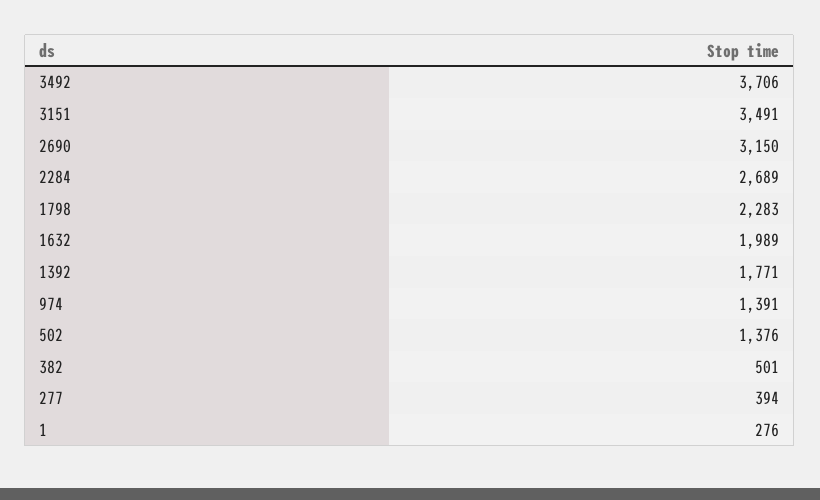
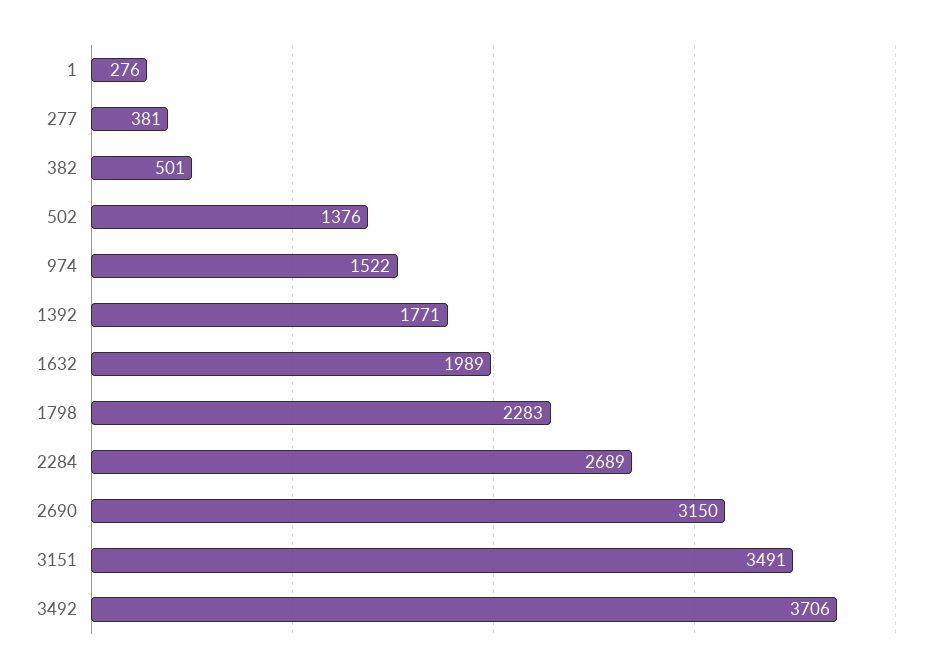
  {
    "3492": 3706,
    "3151": 3491,
    "2690": 3150,
    "2284": 2689,
    "1798": 2283,
    "1632": 1989,
    "1392": 1771,
-   "974": 1391,
+   "974": 1522,
    "502": 1376,
    "382": 501,
-   "277": 394,
+   "277": 381,
    "1": 276
  }

